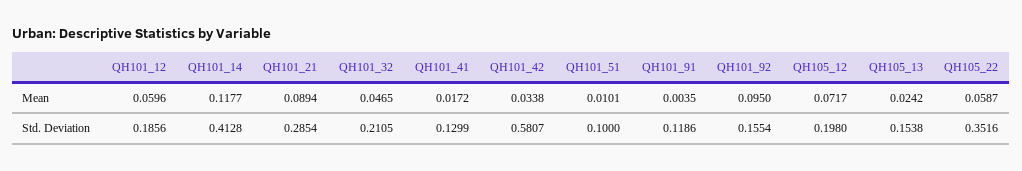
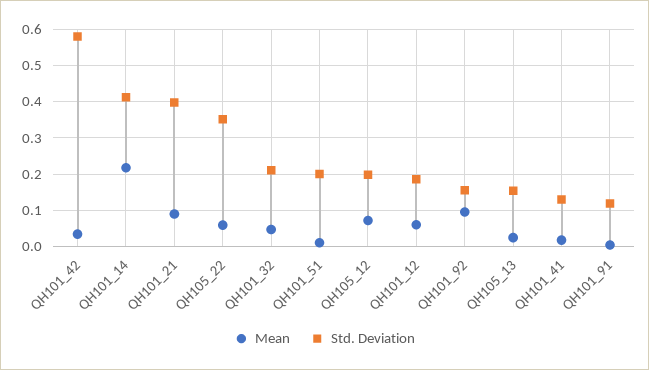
  {
    "Mean": {
      "QH101_12": 0.0596,
-     "QH101_14": 0.1177,
+     "QH101_14": 0.22,
      "QH101_21": 0.0894,
      "QH101_32": 0.0465,
      "QH101_41": 0.0172,
      "QH101_42": 0.0338,
      "QH101_51": 0.0101,
      "QH101_91": 0.0035,
      "QH101_92": 0.095,
      "QH105_12": 0.0717,
      "QH105_13": 0.0242,
      "QH105_22": 0.0587
    },
    "Std. Deviation": {
      "QH101_12": 0.1856,
      "QH101_14": 0.4128,
-     "QH101_21": 0.2854,
+     "QH101_21": 0.4,
      "QH101_32": 0.2105,
      "QH101_41": 0.1299,
      "QH101_42": 0.5807,
-     "QH101_51": 0.1,
+     "QH101_51": 0.2,
      "QH101_91": 0.1186,
      "QH101_92": 0.1554,
      "QH105_12": 0.198,
      "QH105_13": 0.1538,
      "QH105_22": 0.3516
    }
  }

